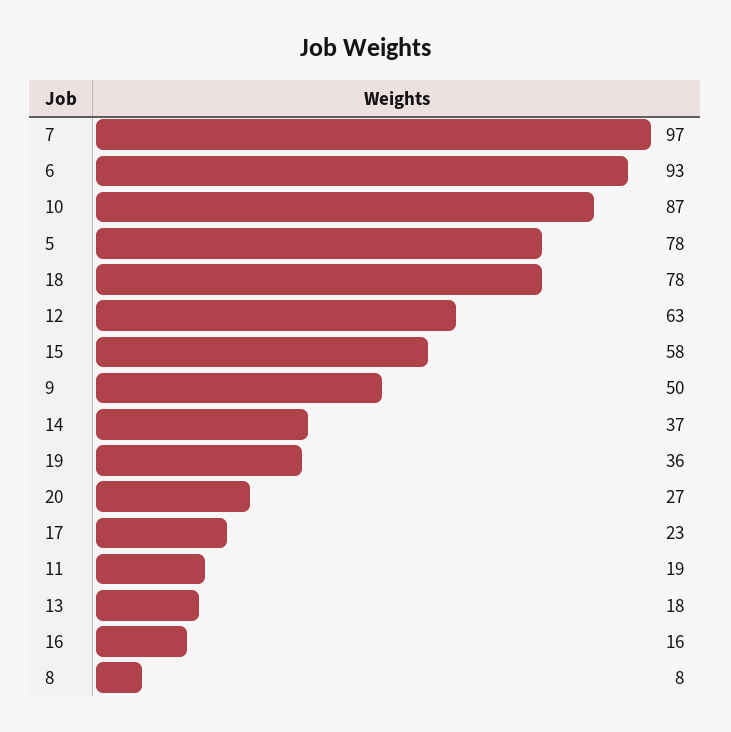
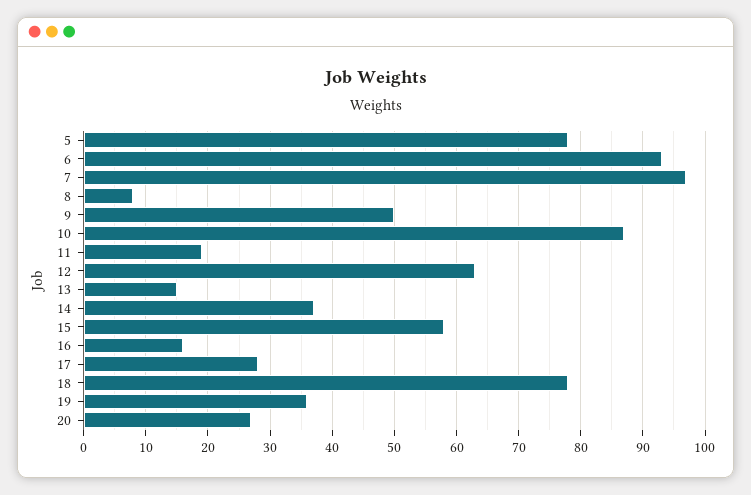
  {
    "7": 97,
    "6": 93,
    "10": 87,
    "5": 78,
    "18": 78,
    "12": 63,
    "15": 58,
    "9": 50,
    "14": 37,
    "19": 36,
    "20": 27,
-   "17": 23,
+   "17": 28,
    "11": 19,
-   "13": 18,
+   "13": 15,
    "16": 16,
    "8": 8
  }

